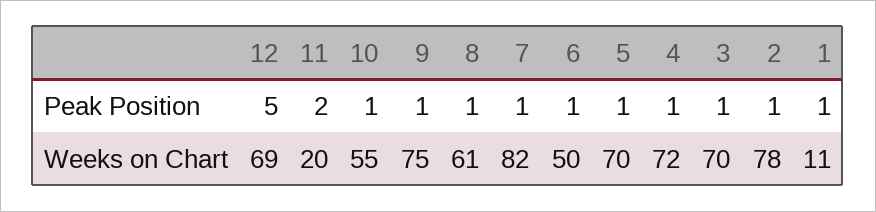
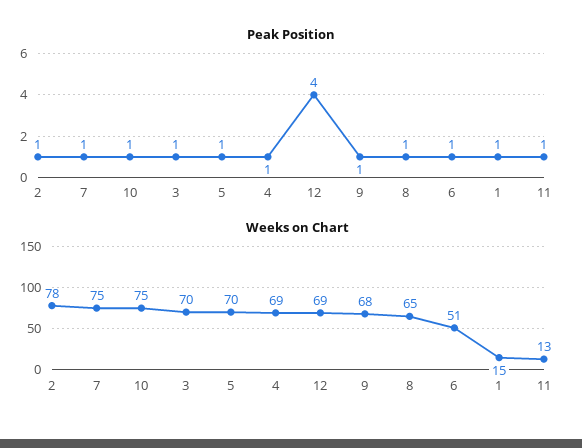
  {
    "Peak Position": {
-     "12": 5,
+     "12": 4,
-     "11": 2,
+     "11": 1,
      "10": 1,
      "9": 1,
      "8": 1,
      "7": 1,
      "6": 1,
      "5": 1,
      "4": 1,
      "3": 1,
      "2": 1,
      "1": 1
    },
    "Weeks on Chart": {
      "12": 69,
-     "11": 20,
+     "11": 13,
-     "10": 55,
+     "10": 75,
-     "9": 75,
+     "9": 68,
-     "8": 61,
+     "8": 65,
-     "7": 82,
+     "7": 75,
-     "6": 50,
+     "6": 51,
      "5": 70,
-     "4": 72,
+     "4": 69,
      "3": 70,
      "2": 78,
-     "1": 11
+     "1": 15
    }
  }

